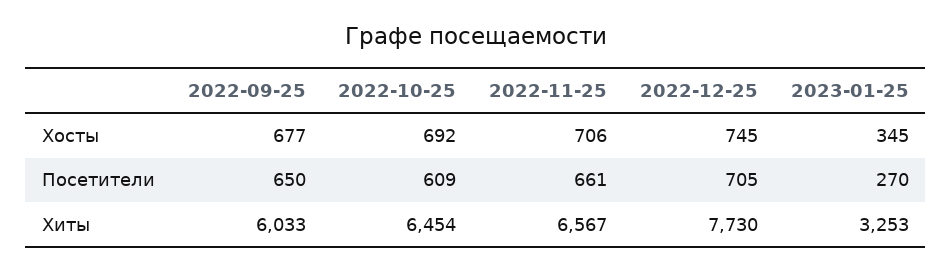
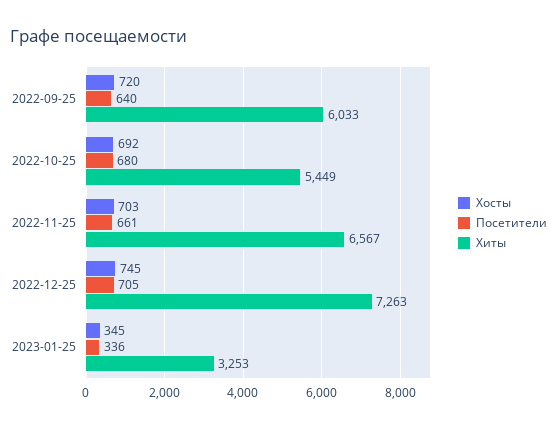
  {
    "Хосты": {
-     "2022-09-25": 677,
+     "2022-09-25": 720,
      "2022-10-25": 692,
-     "2022-11-25": 706,
+     "2022-11-25": 703,
      "2022-12-25": 745,
      "2023-01-25": 345
    },
    "Посетители": {
-     "2022-09-25": 650,
+     "2022-09-25": 640,
-     "2022-10-25": 609,
+     "2022-10-25": 680,
      "2022-11-25": 661,
      "2022-12-25": 705,
-     "2023-01-25": 270
+     "2023-01-25": 336
    },
    "Хиты": {
      "2022-09-25": 6033,
-     "2022-10-25": 6454,
+     "2022-10-25": 5449,
      "2022-11-25": 6567,
-     "2022-12-25": 7730,
+     "2022-12-25": 7263,
      "2023-01-25": 3253
    }
  }

